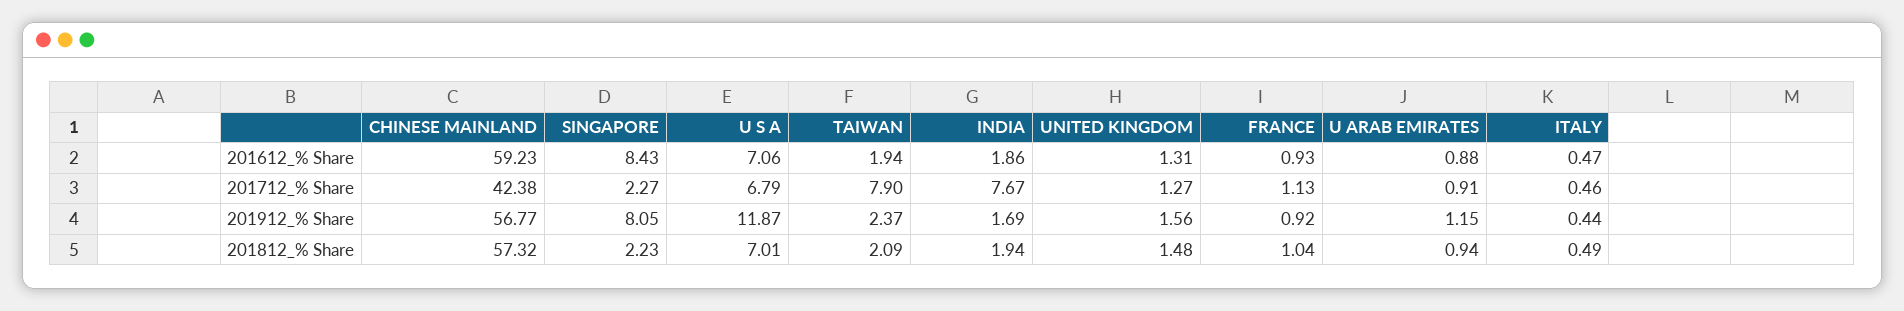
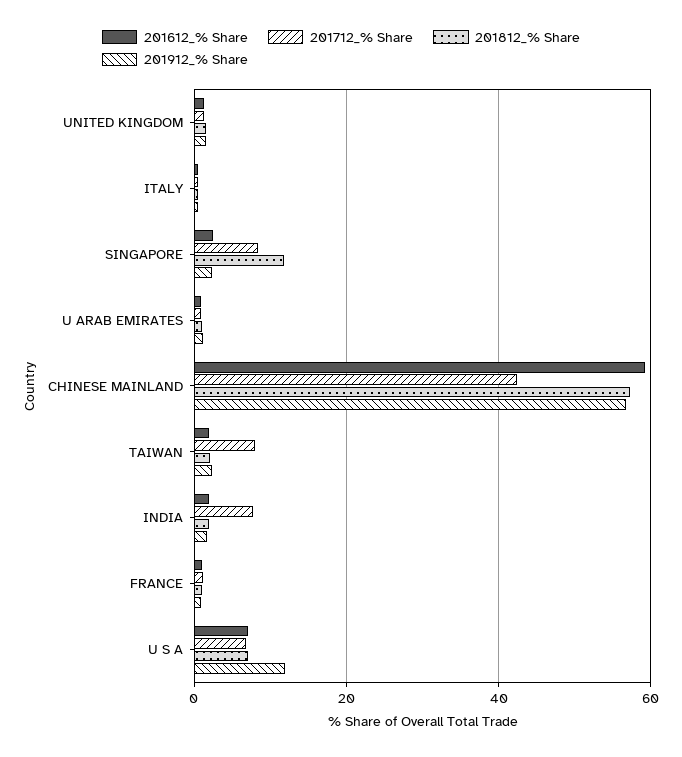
  {
    "201612_% Share": {
      "CHINESE MAINLAND": 59.23,
-     "SINGAPORE": 8.43,
+     "SINGAPORE": 2,
      "U S A": 7.06,
      "TAIWAN": 1.94,
      "INDIA": 1.86,
      "UNITED KINGDOM": 1.31,
      "FRANCE": 0.93,
      "U ARAB EMIRATES": 0.88,
      "ITALY": 0.47
    },
    "201712_% Share": {
      "CHINESE MAINLAND": 42.38,
-     "SINGAPORE": 2.27,
+     "SINGAPORE": 8,
      "U S A": 6.79,
      "TAIWAN": 7.9,
      "INDIA": 7.67,
      "UNITED KINGDOM": 1.27,
      "FRANCE": 1.13,
      "U ARAB EMIRATES": 0.91,
      "ITALY": 0.46
    },
    "201912_% Share": {
      "CHINESE MAINLAND": 56.77,
-     "SINGAPORE": 8.05,
+     "SINGAPORE": 2,
      "U S A": 11.87,
      "TAIWAN": 2.37,
      "INDIA": 1.69,
      "UNITED KINGDOM": 1.56,
      "FRANCE": 0.92,
      "U ARAB EMIRATES": 1.15,
      "ITALY": 0.44
    },
    "201812_% Share": {
      "CHINESE MAINLAND": 57.32,
-     "SINGAPORE": 2.23,
+     "SINGAPORE": 12,
      "U S A": 7.01,
      "TAIWAN": 2.09,
      "INDIA": 1.94,
      "UNITED KINGDOM": 1.48,
      "FRANCE": 1.04,
      "U ARAB EMIRATES": 0.94,
      "ITALY": 0.49
    }
  }

